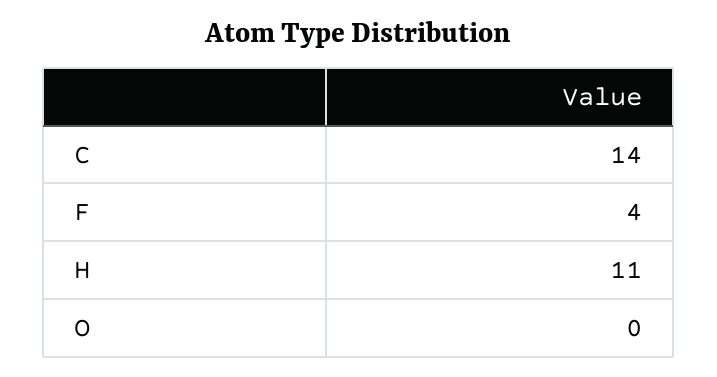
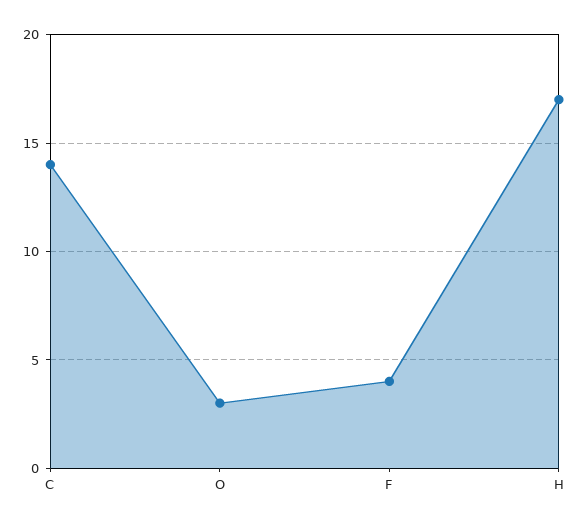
  {
    "C": 14,
    "F": 4,
-   "H": 11,
+   "H": 17,
-   "O": 0
+   "O": 3
  }

